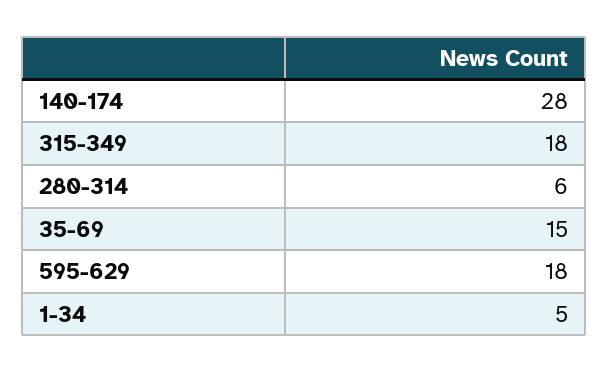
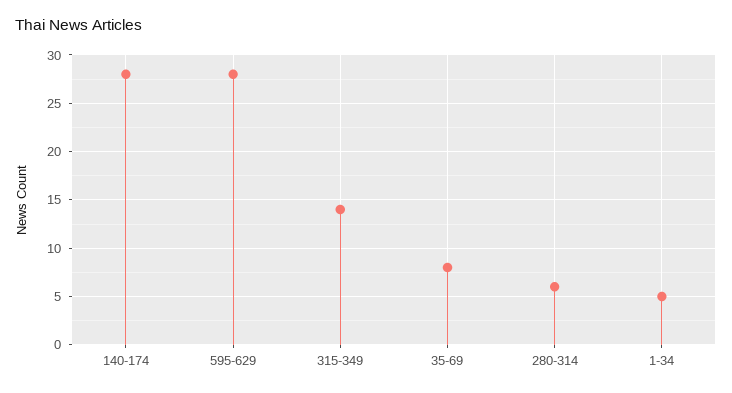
  {
    "140-174": 28,
-   "315-349": 18,
+   "315-349": 14,
    "280-314": 6,
-   "35-69": 15,
+   "35-69": 8,
-   "595-629": 18,
+   "595-629": 28,
    "1-34": 5
  }

